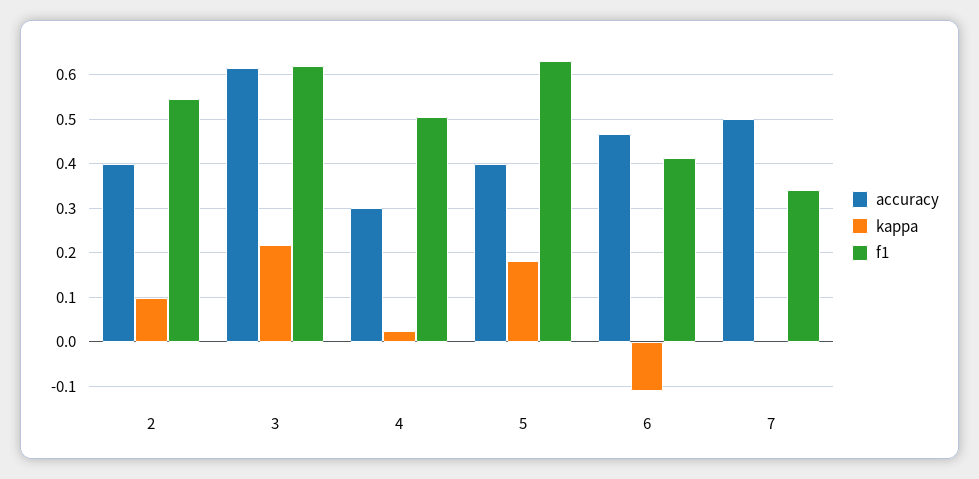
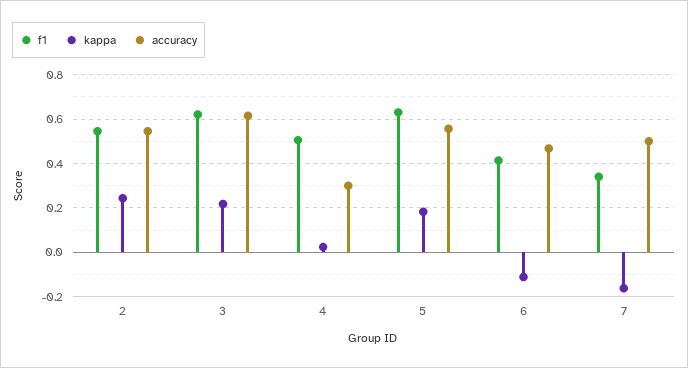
  {
    "accuracy": {
-     "2": 0.4,
+     "2": 0.55,
      "3": 0.62,
      "4": 0.3,
-     "5": 0.4,
+     "5": 0.55,
      "6": 0.46,
      "7": 0.5
    },
    "kappa": {
-     "2": 0.1,
+     "2": 0.25,
      "3": 0.22,
      "4": 0.02,
      "5": 0.18,
      "6": -0.12,
-     "7": 0
+     "7": -0.15
    },
    "f1": {
      "2": 0.54,
      "3": 0.62,
      "4": 0.5,
      "5": 0.64,
      "6": 0.42,
      "7": 0.34
    }
  }

